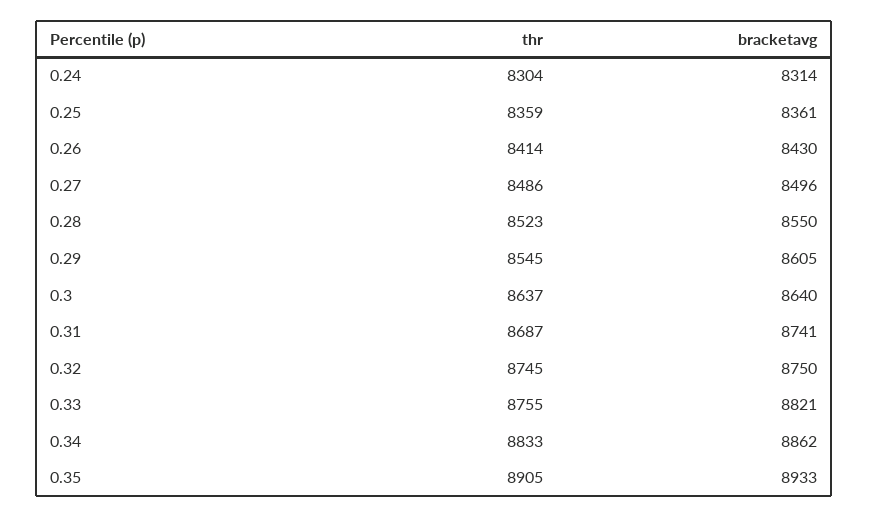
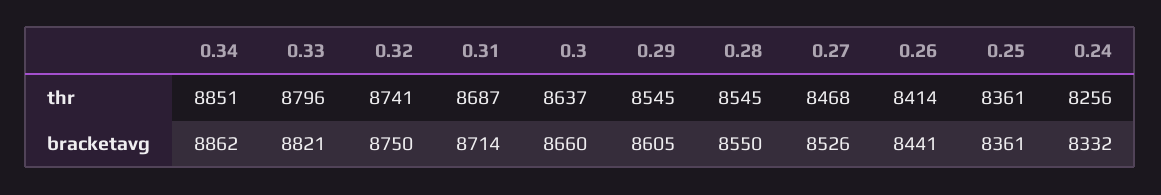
  {
    "thr": {
-     "0.24": 8304,
+     "0.24": 8256,
-     "0.25": 8359,
+     "0.25": 8361,
      "0.26": 8414,
-     "0.27": 8486,
+     "0.27": 8468,
-     "0.28": 8523,
+     "0.28": 8545,
      "0.29": 8545,
      "0.3": 8637,
      "0.31": 8687,
-     "0.32": 8745,
+     "0.32": 8741,
-     "0.33": 8755,
+     "0.33": 8796,
-     "0.34": 8833,
+     "0.34": 8851
-     "0.35": 8905
    },
    "bracketavg": {
-     "0.24": 8314,
+     "0.24": 8332,
      "0.25": 8361,
-     "0.26": 8430,
+     "0.26": 8441,
-     "0.27": 8496,
+     "0.27": 8526,
      "0.28": 8550,
      "0.29": 8605,
-     "0.3": 8640,
+     "0.3": 8660,
-     "0.31": 8741,
+     "0.31": 8714,
      "0.32": 8750,
      "0.33": 8821,
-     "0.34": 8862,
+     "0.34": 8862
-     "0.35": 8933
    }
  }

